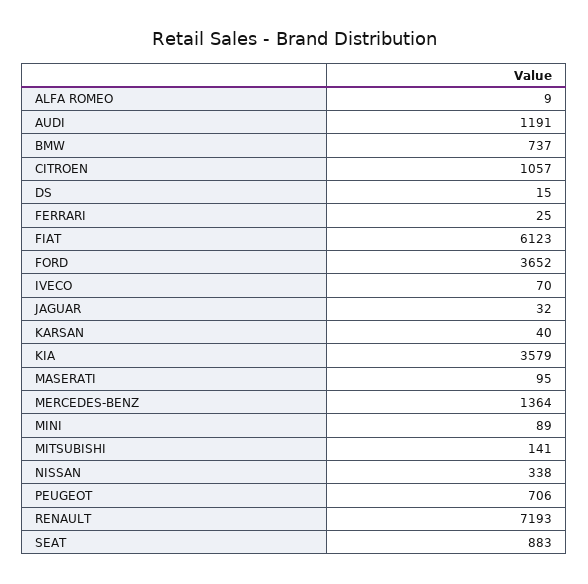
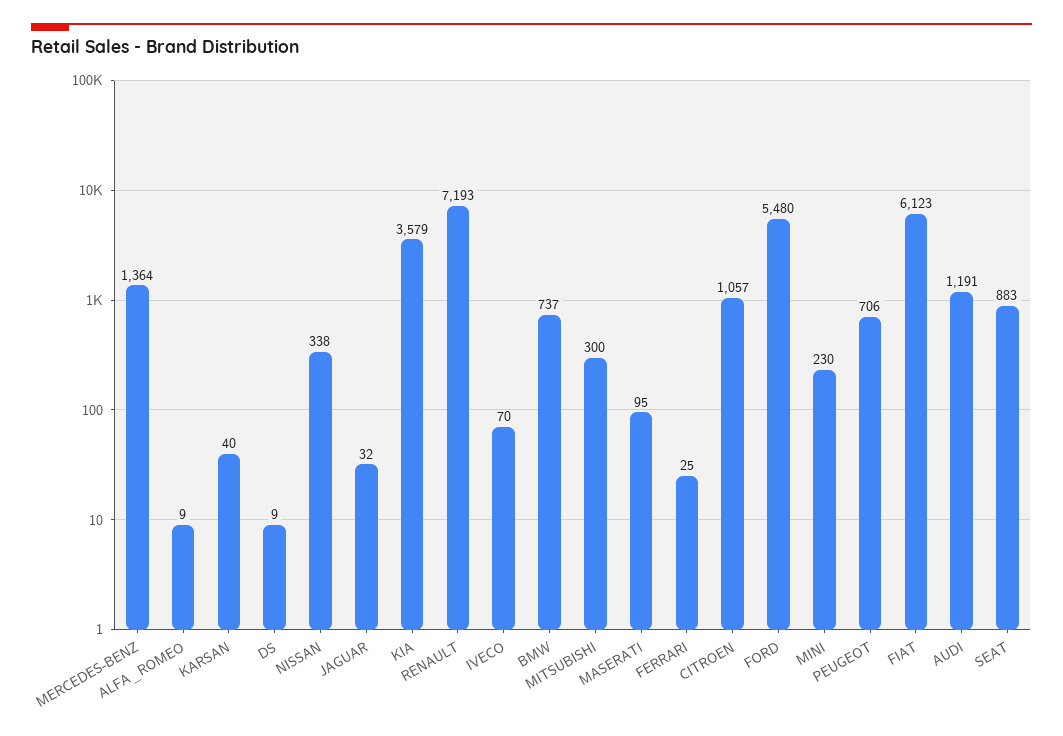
  {
    "ALFA ROMEO": 9,
    "AUDI": 1191,
    "BMW": 737,
    "CITROEN": 1057,
-   "DS": 15,
+   "DS": 9,
    "FERRARI": 25,
    "FIAT": 6123,
-   "FORD": 3652,
+   "FORD": 5480,
    "IVECO": 70,
    "JAGUAR": 32,
    "KARSAN": 40,
    "KIA": 3579,
    "MASERATI": 95,
    "MERCEDES-BENZ": 1364,
-   "MINI": 89,
+   "MINI": 230,
-   "MITSUBISHI": 141,
+   "MITSUBISHI": 300,
    "NISSAN": 338,
    "PEUGEOT": 706,
    "RENAULT": 7193,
    "SEAT": 883
  }

